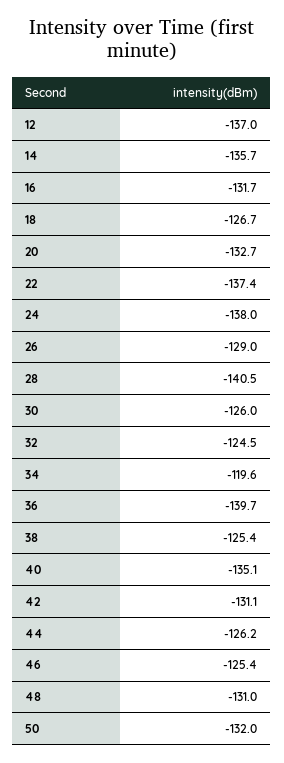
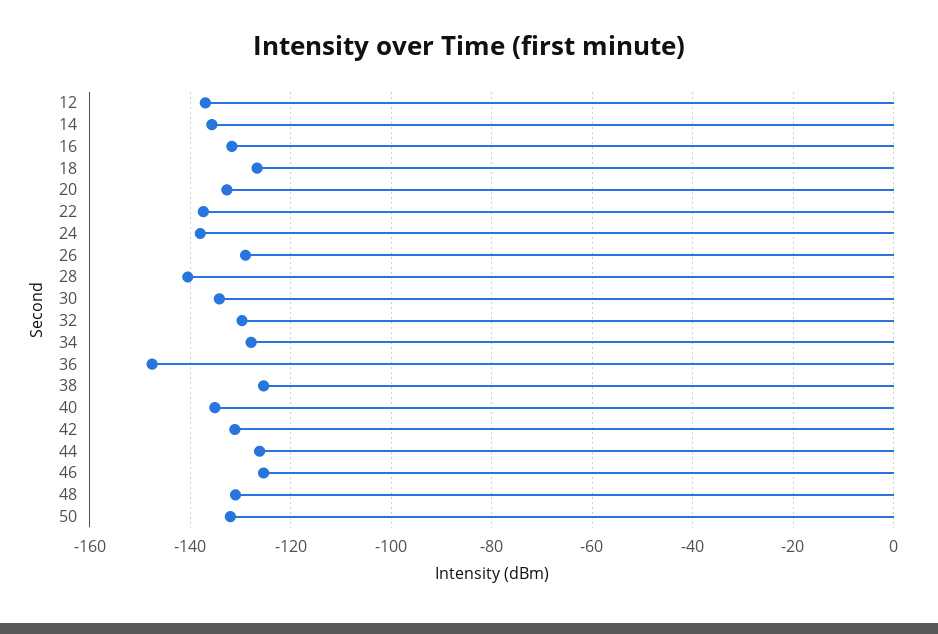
  {
    "12": -137,
    "14": -135.7,
    "16": -131.7,
    "18": -126.7,
    "20": -132.7,
    "22": -137.4,
    "24": -138,
    "26": -129,
    "28": -140.5,
-   "30": -126,
+   "30": -134,
-   "32": -124.5,
+   "32": -130,
-   "34": -119.6,
+   "34": -128,
-   "36": -139.7,
+   "36": -148,
    "38": -125.4,
    "40": -135.1,
    "42": -131.1,
    "44": -126.2,
    "46": -125.4,
    "48": -131,
    "50": -132
  }

